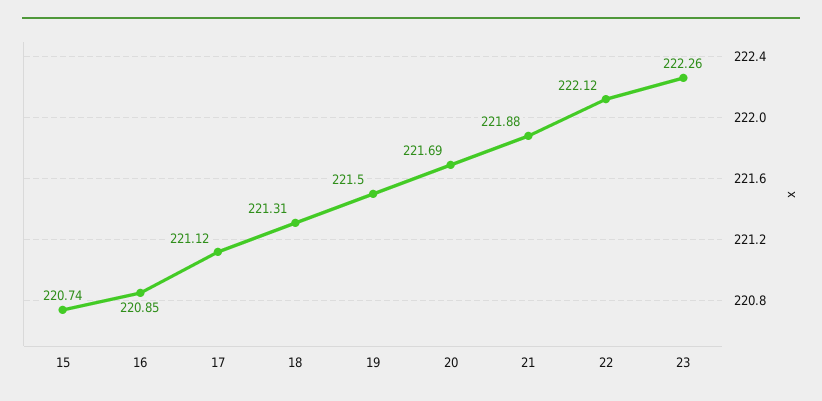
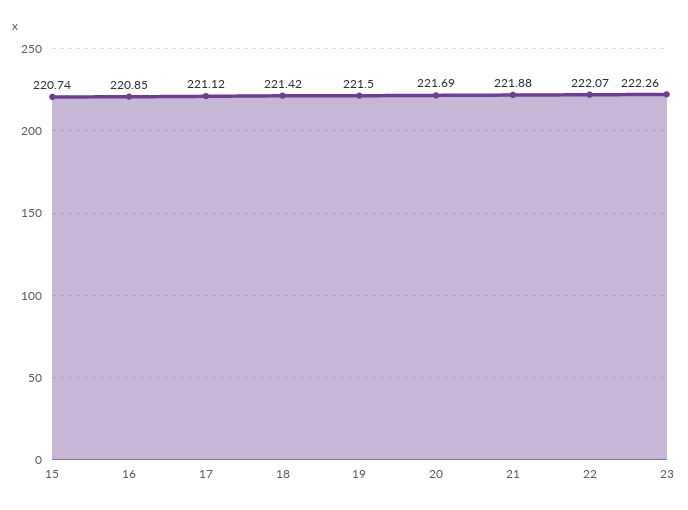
  {
    "15": 220.74,
    "16": 220.85,
    "17": 221.12,
-   "18": 221.31,
+   "18": 221.42,
    "19": 221.5,
    "20": 221.69,
    "21": 221.88,
-   "22": 222.12,
+   "22": 222.07,
    "23": 222.26
  }

